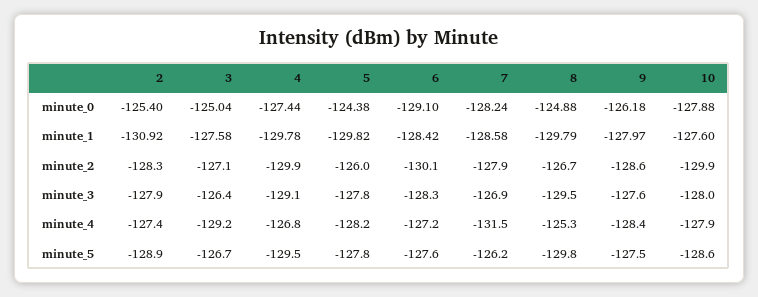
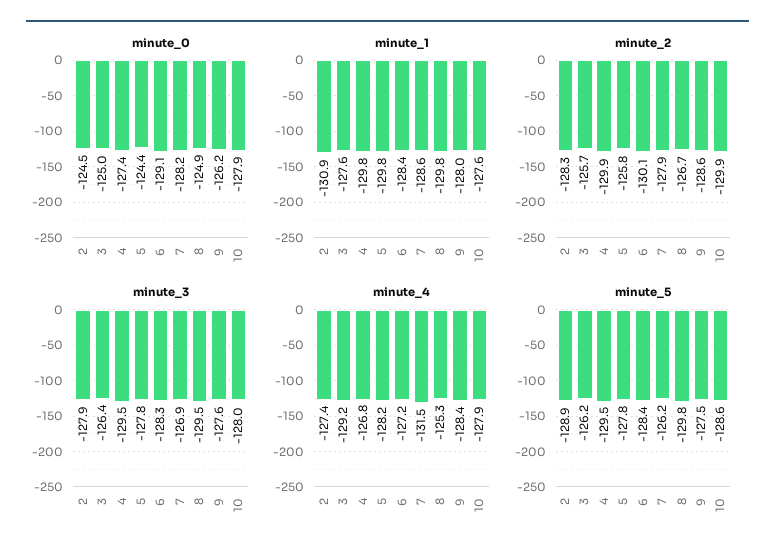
  {
    "minute_0": {
-     "2": -125.4,
+     "2": -124.5,
      "3": -125.04,
      "4": -127.44,
      "5": -124.38,
      "6": -129.1,
      "7": -128.24,
      "8": -124.88,
      "9": -126.18,
      "10": -127.88
    },
    "minute_1": {
      "2": -130.92,
      "3": -127.58,
      "4": -129.78,
      "5": -129.82,
      "6": -128.42,
      "7": -128.58,
      "8": -129.79,
      "9": -127.97,
      "10": -127.6
    },
    "minute_2": {
      "2": -128.3,
-     "3": -127.1,
+     "3": -125.7,
      "4": -129.9,
-     "5": -126,
+     "5": -125.8,
      "6": -130.1,
      "7": -127.9,
      "8": -126.7,
      "9": -128.6,
      "10": -129.9
    },
    "minute_3": {
      "2": -127.9,
      "3": -126.4,
-     "4": -129.1,
+     "4": -129.5,
      "5": -127.8,
      "6": -128.3,
      "7": -126.9,
      "8": -129.5,
      "9": -127.6,
      "10": -128
    },
    "minute_4": {
      "2": -127.4,
      "3": -129.2,
      "4": -126.8,
      "5": -128.2,
      "6": -127.2,
      "7": -131.5,
      "8": -125.3,
      "9": -128.4,
      "10": -127.9
    },
    "minute_5": {
      "2": -128.9,
-     "3": -126.7,
+     "3": -126.2,
      "4": -129.5,
      "5": -127.8,
-     "6": -127.6,
+     "6": -128.4,
      "7": -126.2,
      "8": -129.8,
      "9": -127.5,
      "10": -128.6
    }
  }

